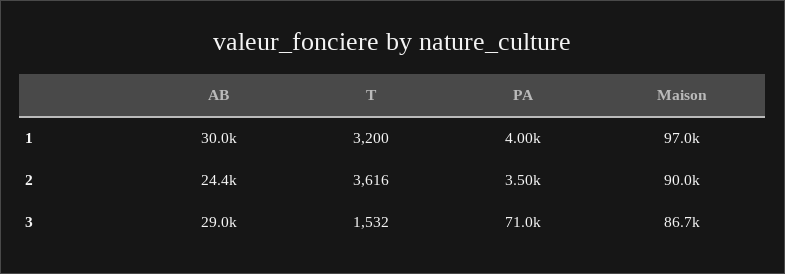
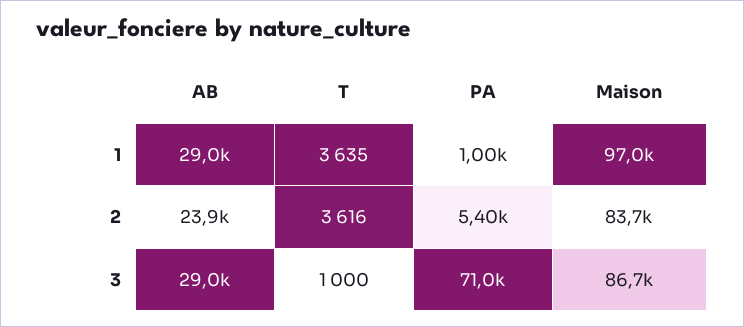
  {
    "AB": {
-     "1": 30000,
+     "1": 29000,
-     "2": 24400,
+     "2": 23900,
      "3": 29000
    },
    "T": {
-     "1": 3200,
+     "1": 3635,
      "2": 3616,
-     "3": 1532
+     "3": 1000
    },
    "PA": {
-     "1": 4000,
+     "1": 1000,
-     "2": 3500,
+     "2": 5400,
      "3": 71000
    },
    "Maison": {
      "1": 97000,
-     "2": 90000,
+     "2": 83700,
      "3": 86700
    }
  }

